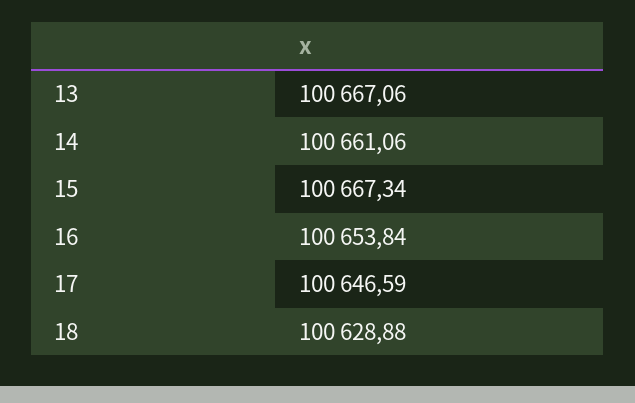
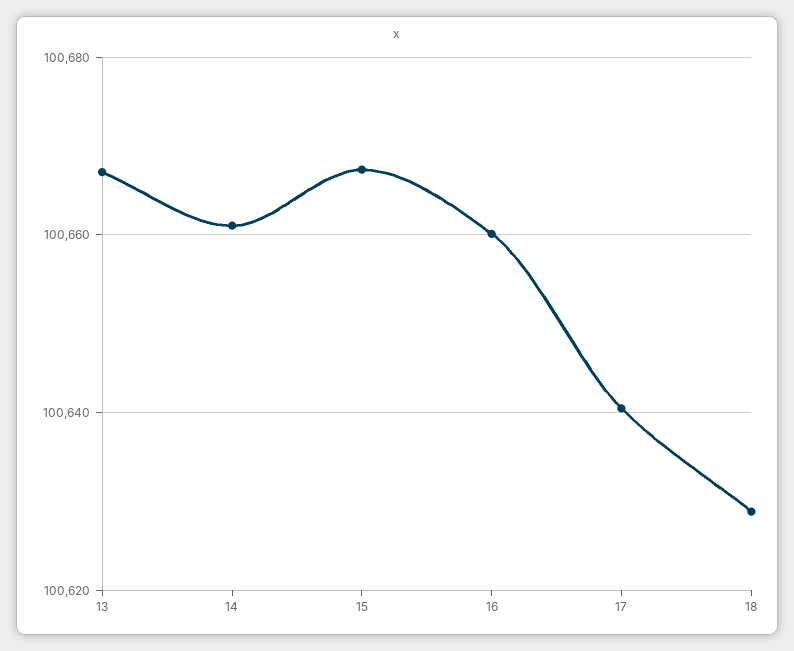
  {
    "13": 100667.06,
    "14": 100661.06,
    "15": 100667.34,
-   "16": 100653.84,
+   "16": 100660,
-   "17": 100646.59,
+   "17": 100640,
    "18": 100628.88
  }

